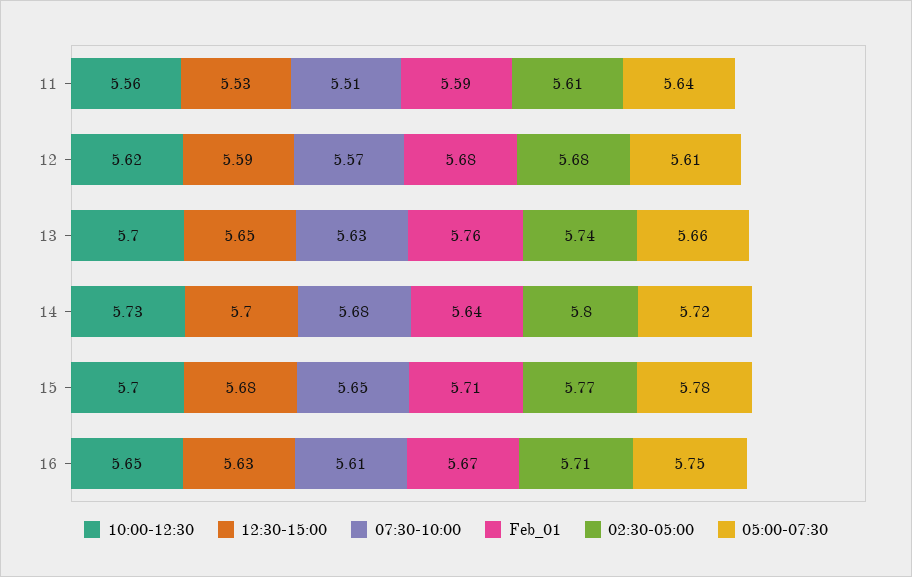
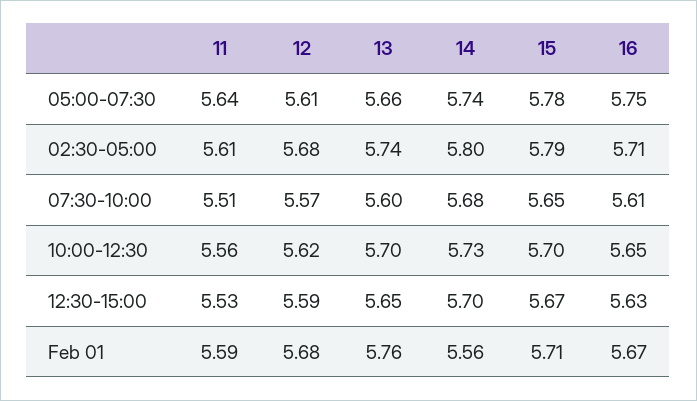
  {
    "10:00-12:30": {
      "11": 5.56,
      "12": 5.62,
      "13": 5.7,
      "14": 5.73,
      "15": 5.7,
      "16": 5.65
    },
    "12:30-15:00": {
      "11": 5.53,
      "12": 5.59,
      "13": 5.65,
      "14": 5.7,
-     "15": 5.68,
+     "15": 5.67,
      "16": 5.63
    },
    "07:30-10:00": {
      "11": 5.51,
      "12": 5.57,
-     "13": 5.63,
+     "13": 5.6,
      "14": 5.68,
      "15": 5.65,
      "16": 5.61
    },
    "Feb_01": {
      "11": 5.59,
      "12": 5.68,
      "13": 5.76,
-     "14": 5.64,
+     "14": 5.56,
      "15": 5.71,
      "16": 5.67
    },
    "02:30-05:00": {
      "11": 5.61,
      "12": 5.68,
      "13": 5.74,
      "14": 5.8,
-     "15": 5.77,
+     "15": 5.79,
      "16": 5.71
    },
    "05:00-07:30": {
      "11": 5.64,
      "12": 5.61,
      "13": 5.66,
-     "14": 5.72,
+     "14": 5.74,
      "15": 5.78,
      "16": 5.75
    }
  }

